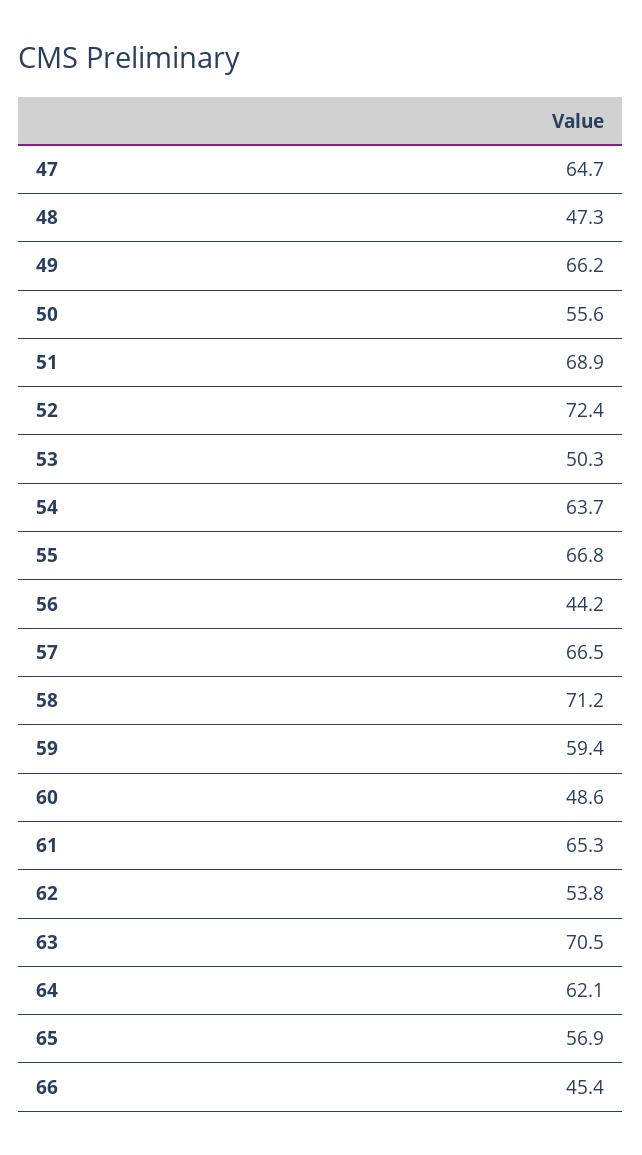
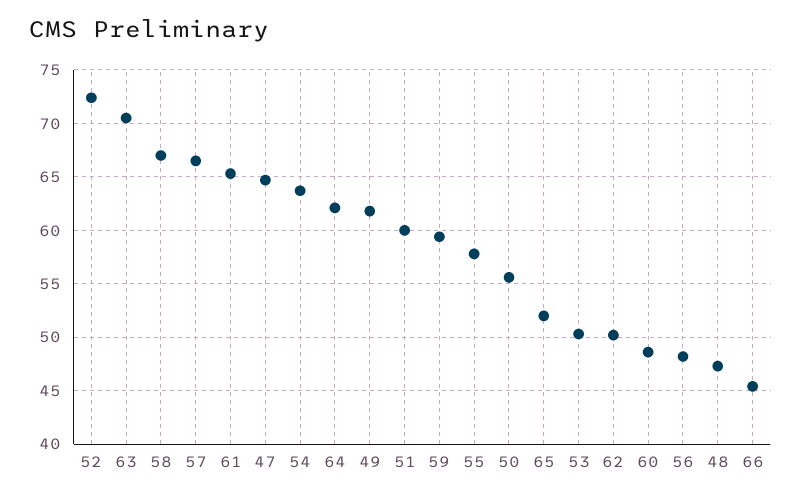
  {
    "47": 64.7,
    "48": 47.3,
-   "49": 66.2,
+   "49": 62,
    "50": 55.6,
-   "51": 68.9,
+   "51": 60,
    "52": 72.4,
    "53": 50.3,
    "54": 63.7,
-   "55": 66.8,
+   "55": 58,
-   "56": 44.2,
+   "56": 48,
    "57": 66.5,
-   "58": 71.2,
+   "58": 67,
    "59": 59.4,
    "60": 48.6,
    "61": 65.3,
-   "62": 53.8,
+   "62": 50,
    "63": 70.5,
    "64": 62.1,
-   "65": 56.9,
+   "65": 52,
    "66": 45.4
  }

